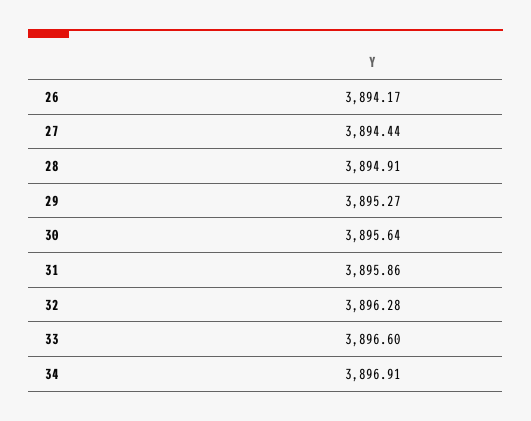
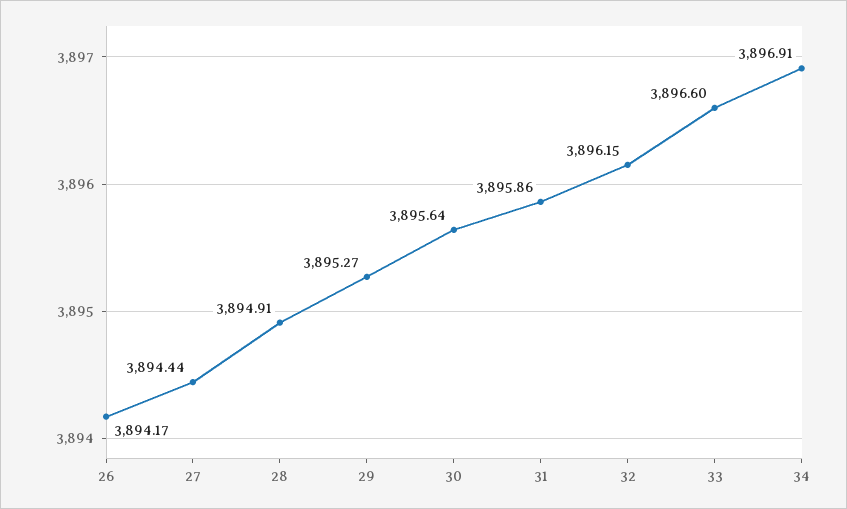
  {
    "26": 3894.17,
    "27": 3894.44,
    "28": 3894.91,
    "29": 3895.27,
    "30": 3895.64,
    "31": 3895.86,
-   "32": 3896.28,
+   "32": 3896.15,
    "33": 3896.6,
    "34": 3896.91
  }

